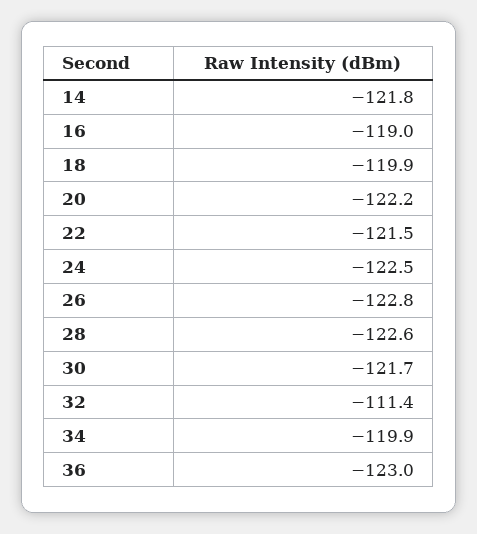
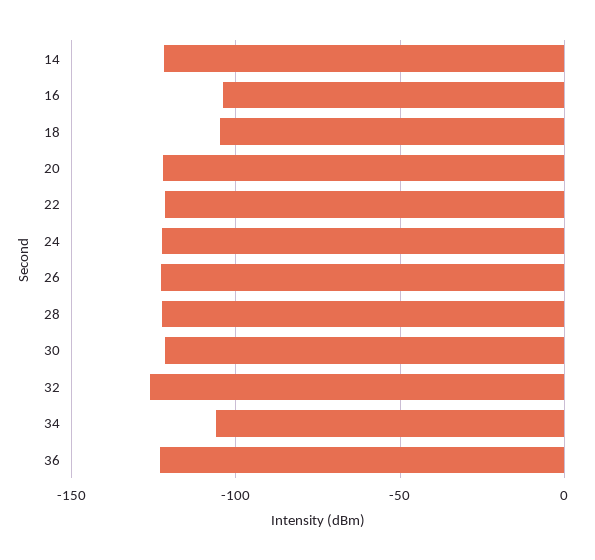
  {
    "14": -121.8,
-   "16": -119,
+   "16": -105,
-   "18": -119.9,
+   "18": -105,
    "20": -122.2,
    "22": -121.5,
    "24": -122.5,
    "26": -122.8,
    "28": -122.6,
    "30": -121.7,
-   "32": -111.4,
+   "32": -125,
-   "34": -119.9,
+   "34": -105,
    "36": -123
  }

